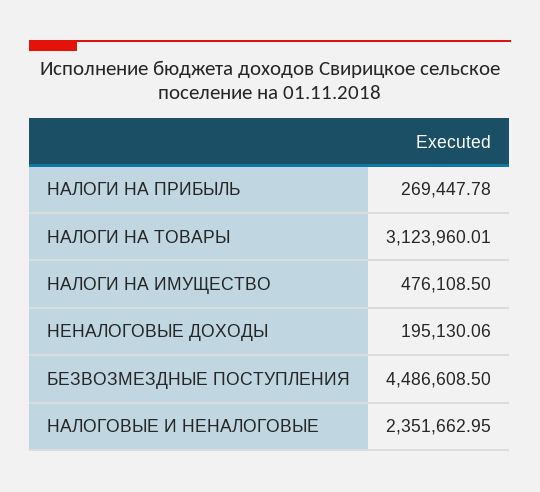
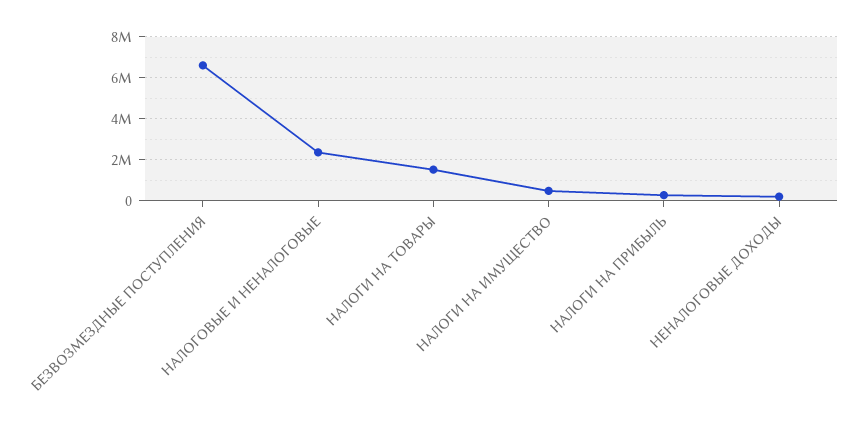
  {
    "НАЛОГИ НА ПРИБЫЛЬ": 269447.78,
-   "НАЛОГИ НА ТОВАРЫ": 3123960.01,
+   "НАЛОГИ НА ТОВАРЫ": 1500000,
    "НАЛОГИ НА ИМУЩЕСТВО": 476108.5,
    "НЕНАЛОГОВЫЕ ДОХОДЫ": 195130.06,
-   "БЕЗВОЗМЕЗДНЫЕ ПОСТУПЛЕНИЯ": 4486608.5,
+   "БЕЗВОЗМЕЗДНЫЕ ПОСТУПЛЕНИЯ": 6500000,
    "НАЛОГОВЫЕ И НЕНАЛОГОВЫЕ": 2351662.95
  }

